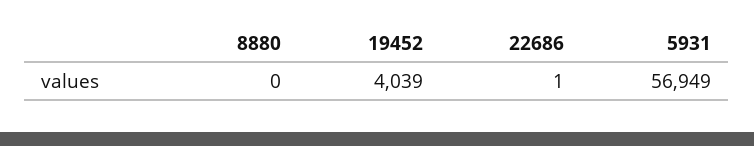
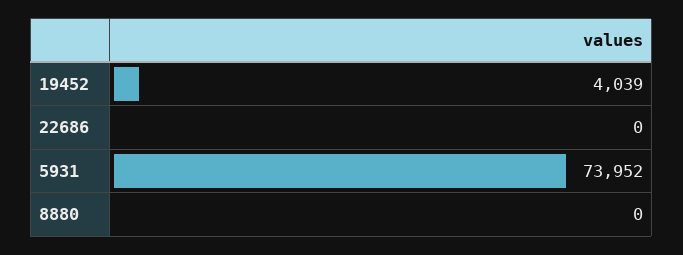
  {
    "8880": 0,
    "19452": 4039,
-   "22686": 1,
+   "22686": 0,
-   "5931": 56949
+   "5931": 73952
  }

